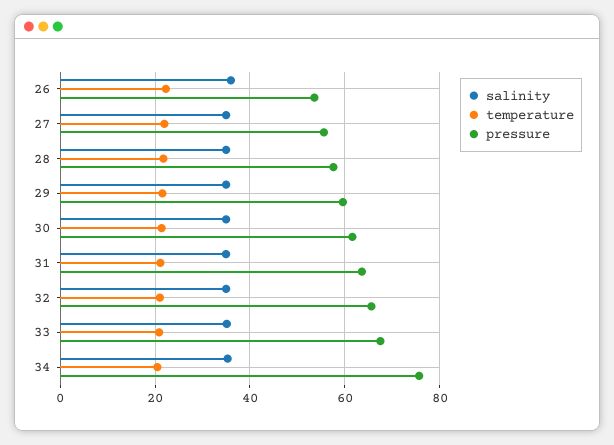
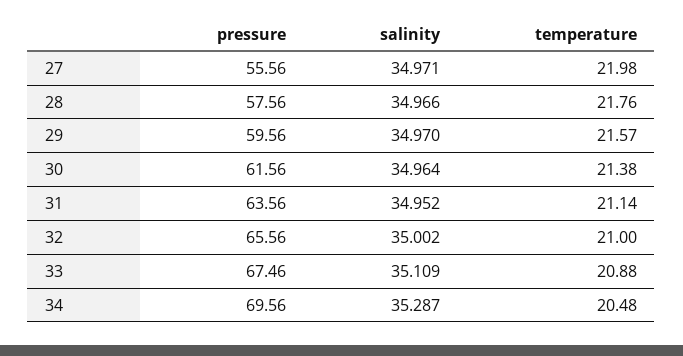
  {
    "salinity": {
-     "26": 36,
      "27": 34.971,
      "28": 34.966,
      "29": 34.97,
      "30": 34.964,
      "31": 34.952,
      "32": 35.002,
      "33": 35.109,
      "34": 35.287
    },
    "temperature": {
-     "26": 22,
      "27": 21.98,
      "28": 21.76,
      "29": 21.57,
      "30": 21.38,
      "31": 21.14,
      "32": 21,
      "33": 20.88,
      "34": 20.48
    },
    "pressure": {
-     "26": 54,
      "27": 55.56,
      "28": 57.56,
      "29": 59.56,
      "30": 61.56,
      "31": 63.56,
      "32": 65.56,
      "33": 67.46,
-     "34": 76
+     "34": 69.56
    }
  }

